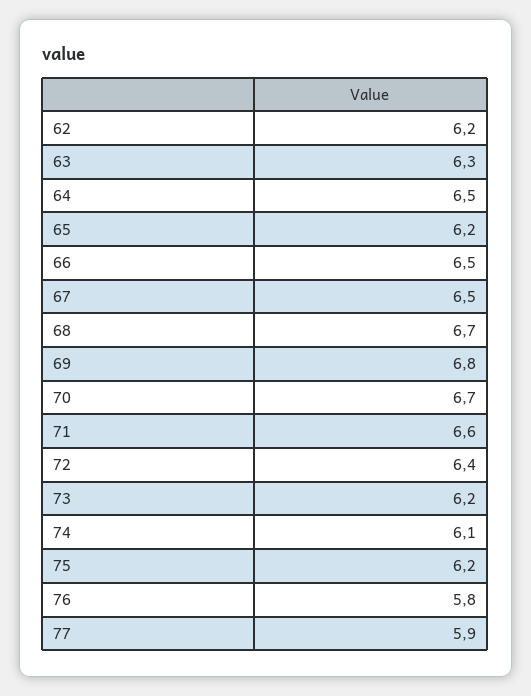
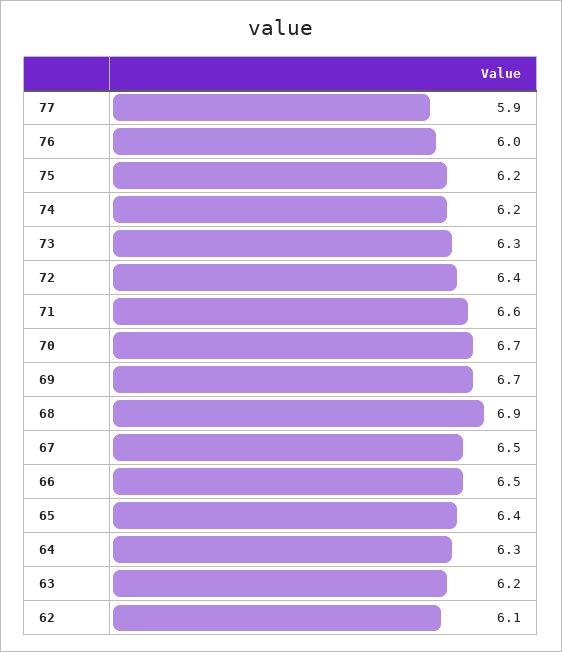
  {
-   "62": 6.2,
+   "62": 6.1,
-   "63": 6.3,
+   "63": 6.2,
-   "64": 6.5,
+   "64": 6.3,
-   "65": 6.2,
+   "65": 6.4,
    "66": 6.5,
    "67": 6.5,
-   "68": 6.7,
+   "68": 6.9,
-   "69": 6.8,
+   "69": 6.7,
    "70": 6.7,
    "71": 6.6,
    "72": 6.4,
-   "73": 6.2,
+   "73": 6.3,
-   "74": 6.1,
+   "74": 6.2,
    "75": 6.2,
-   "76": 5.8,
+   "76": 6,
    "77": 5.9
  }

